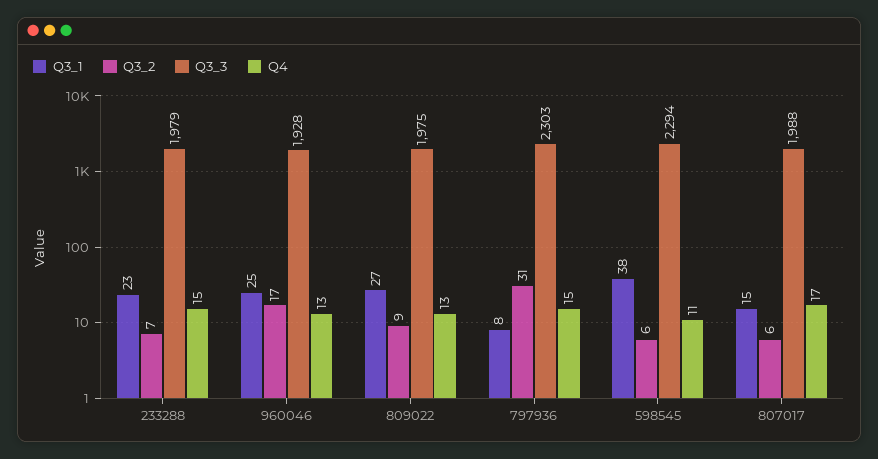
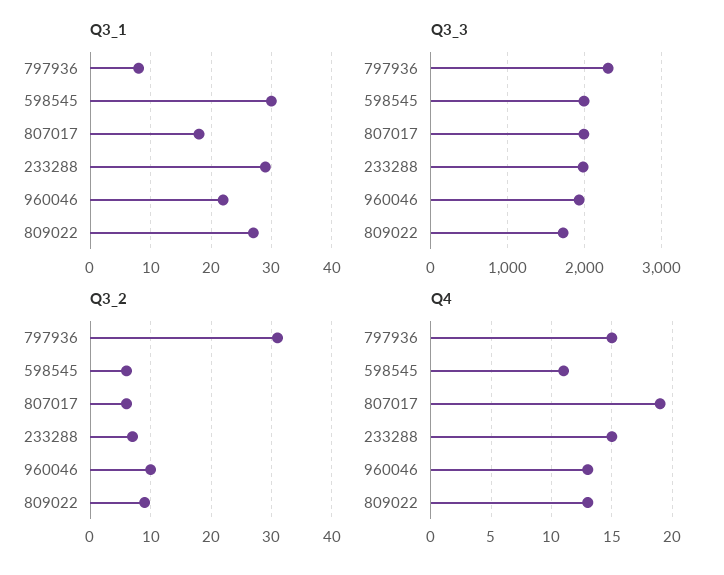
  {
    "Q3_1": {
-     "233288": 23,
+     "233288": 29,
-     "960046": 25,
+     "960046": 22,
      "809022": 27,
      "797936": 8,
-     "598545": 38,
+     "598545": 30,
-     "807017": 15
+     "807017": 18
    },
    "Q3_2": {
      "233288": 7,
-     "960046": 17,
+     "960046": 10,
      "809022": 9,
      "797936": 31,
      "598545": 6,
      "807017": 6
    },
    "Q3_3": {
      "233288": 1979,
      "960046": 1928,
-     "809022": 1975,
+     "809022": 1700,
      "797936": 2303,
-     "598545": 2294,
+     "598545": 2000,
      "807017": 1988
    },
    "Q4": {
      "233288": 15,
      "960046": 13,
      "809022": 13,
      "797936": 15,
      "598545": 11,
-     "807017": 17
+     "807017": 19
    }
  }

